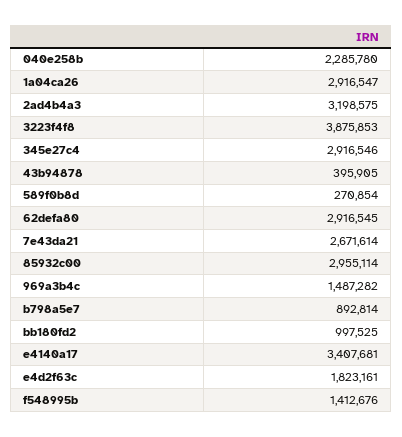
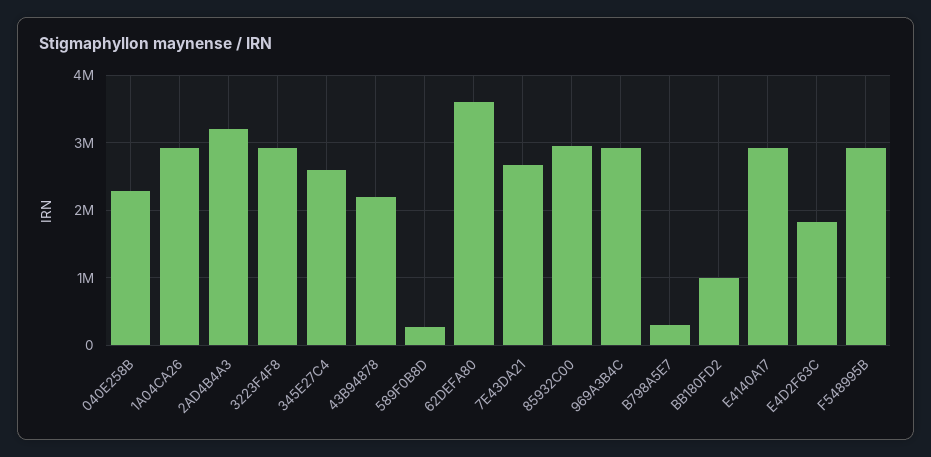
  {
    "040e258b": 2285780,
    "1a04ca26": 2916547,
    "2ad4b4a3": 3198575,
-   "3223f4f8": 3875853,
+   "3223f4f8": 2900000,
-   "345e27c4": 2916546,
+   "345e27c4": 2600000,
-   "43b94878": 395905,
+   "43b94878": 2200000,
    "589f0b8d": 270854,
-   "62defa80": 2916545,
+   "62defa80": 3600000,
    "7e43da21": 2671614,
    "85932c00": 2955114,
-   "969a3b4c": 1487282,
+   "969a3b4c": 2900000,
-   "b798a5e7": 892814,
+   "b798a5e7": 300000,
    "bb180fd2": 997525,
-   "e4140a17": 3407681,
+   "e4140a17": 2900000,
    "e4d2f63c": 1823161,
-   "f548995b": 1412676
+   "f548995b": 2900000
  }

